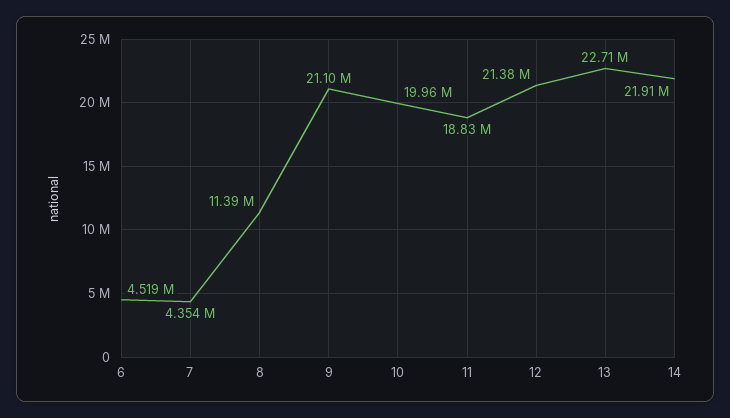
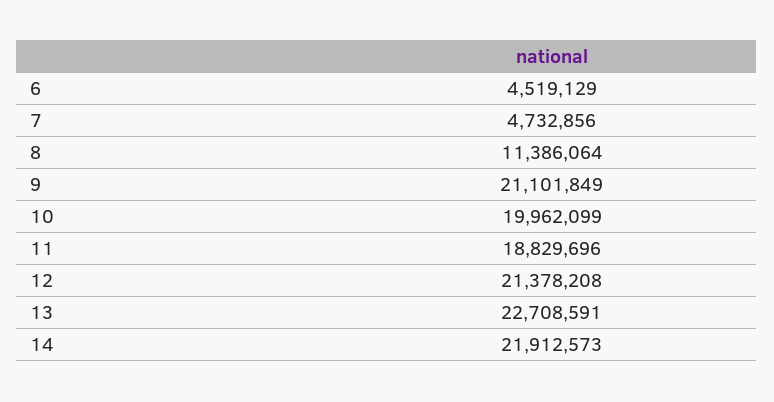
  {
    "6": 4519129,
-   "7": 4354000,
+   "7": 4732856,
    "8": 11386064,
    "9": 21101849,
    "10": 19962099,
    "11": 18829696,
    "12": 21378208,
    "13": 22708591,
    "14": 21912573
  }

